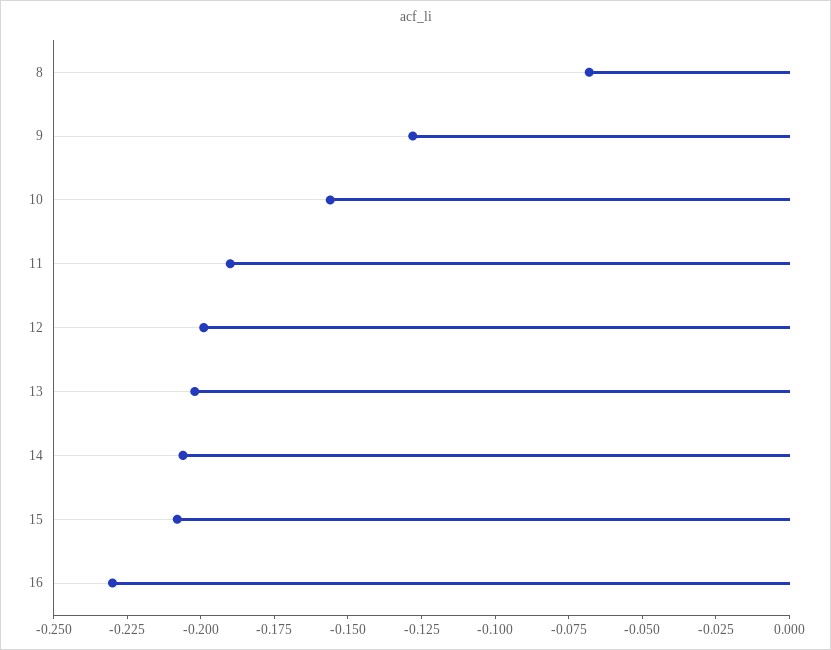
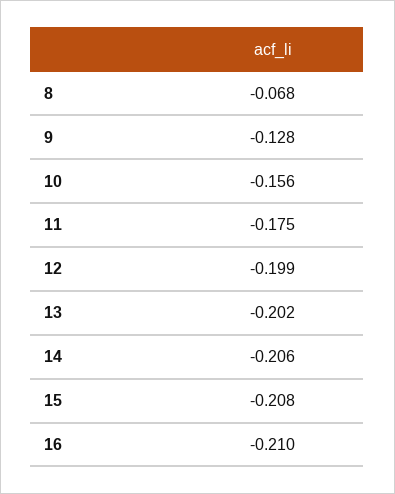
  {
    "8": -0.068,
    "9": -0.128,
    "10": -0.156,
-   "11": -0.19,
+   "11": -0.175,
    "12": -0.199,
    "13": -0.202,
    "14": -0.206,
    "15": -0.208,
-   "16": -0.23
+   "16": -0.21
  }

